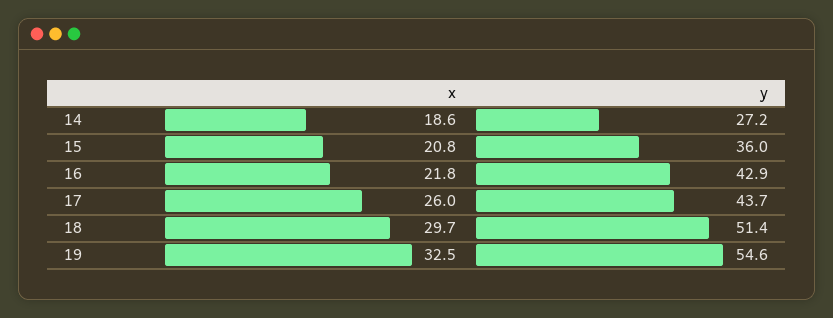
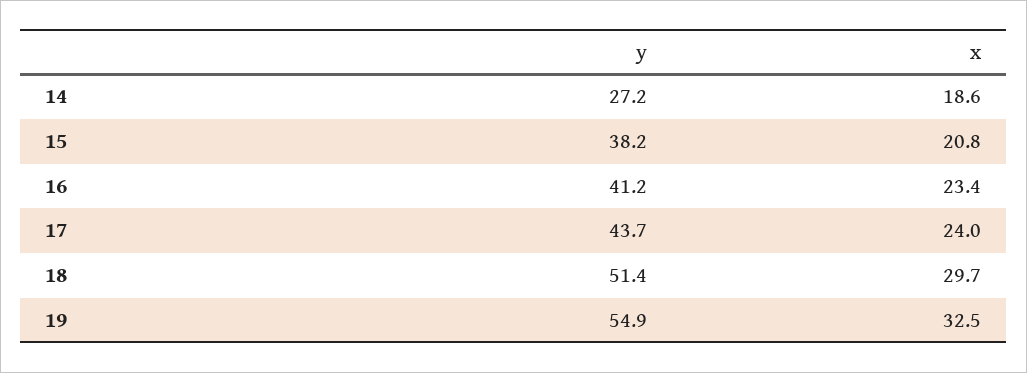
  {
    "x": {
      "14": 18.6,
      "15": 20.8,
-     "16": 21.8,
+     "16": 23.4,
-     "17": 26,
+     "17": 24,
      "18": 29.7,
      "19": 32.5
    },
    "y": {
      "14": 27.2,
-     "15": 36,
+     "15": 38.2,
-     "16": 42.9,
+     "16": 41.2,
      "17": 43.7,
      "18": 51.4,
-     "19": 54.6
+     "19": 54.9
    }
  }

